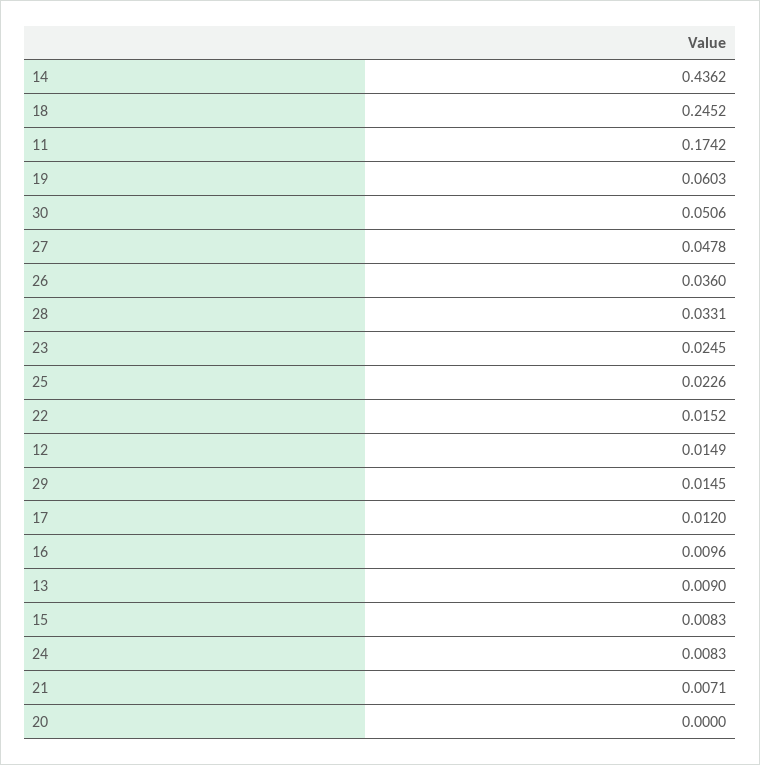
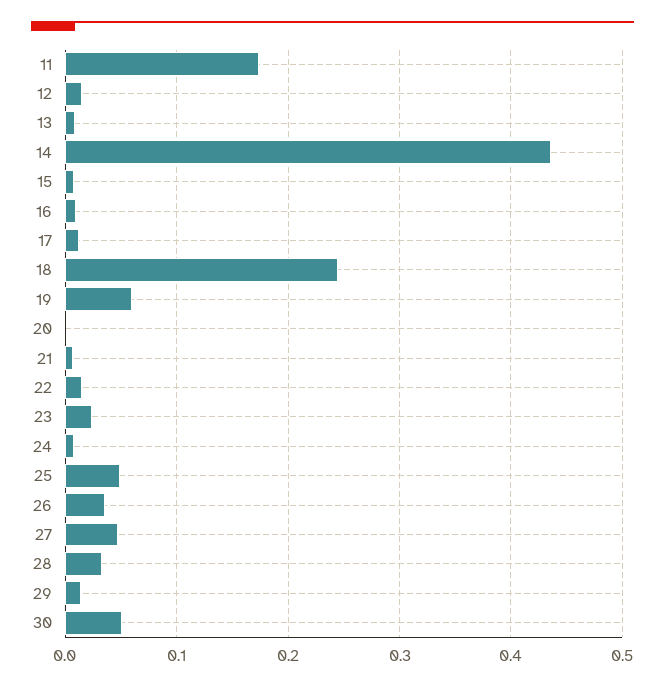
  {
    "14": 0.4362,
    "18": 0.2452,
    "11": 0.1742,
    "19": 0.0603,
    "30": 0.0506,
    "27": 0.0478,
    "26": 0.036,
    "28": 0.0331,
    "23": 0.0245,
-   "25": 0.0226,
+   "25": 0.05,
    "22": 0.0152,
    "12": 0.0149,
    "29": 0.0145,
    "17": 0.012,
    "16": 0.0096,
    "13": 0.009,
    "15": 0.0083,
    "24": 0.0083,
    "21": 0.0071,
    "20": 0
  }

